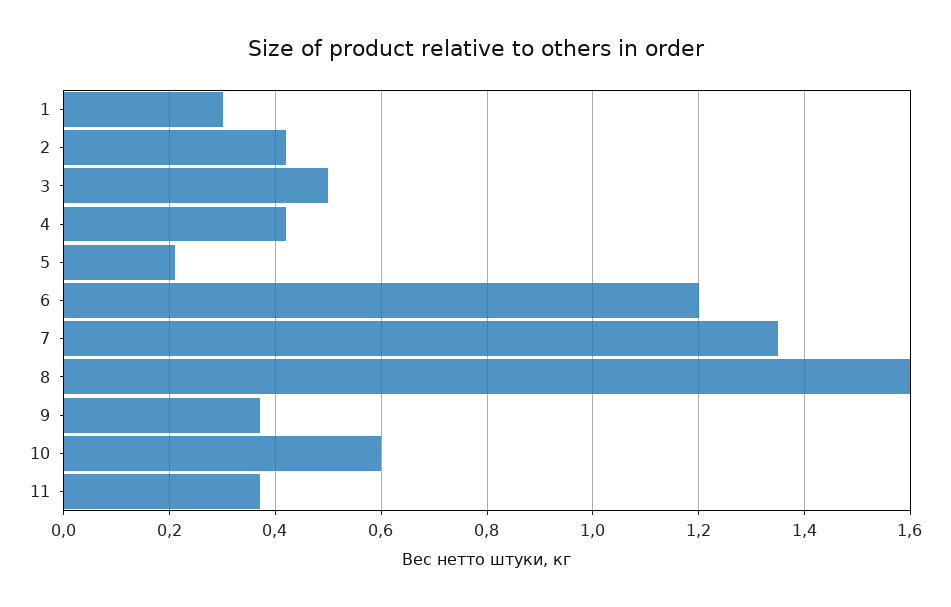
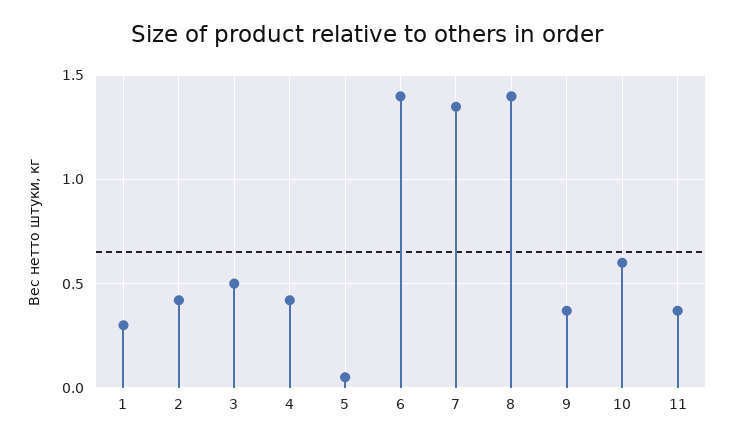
  {
    "1": 0.3,
    "2": 0.4,
    "3": 0.5,
    "4": 0.4,
-   "5": 0.2,
+   "5": 0.05,
-   "6": 1.2,
+   "6": 1.4,
    "7": 1.35,
-   "8": 1.6,
+   "8": 1.4,
    "9": 0.35,
    "10": 0.6,
    "11": 0.35
  }

